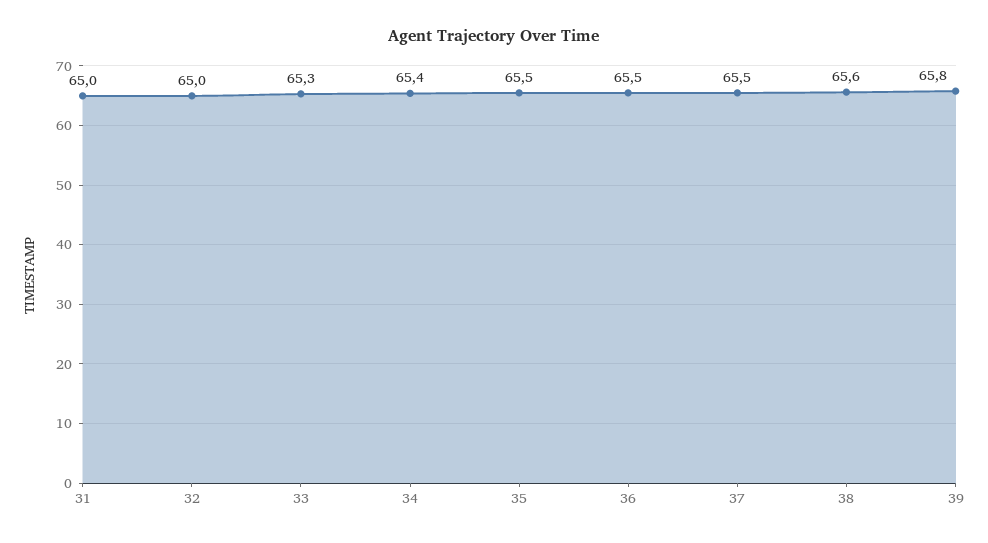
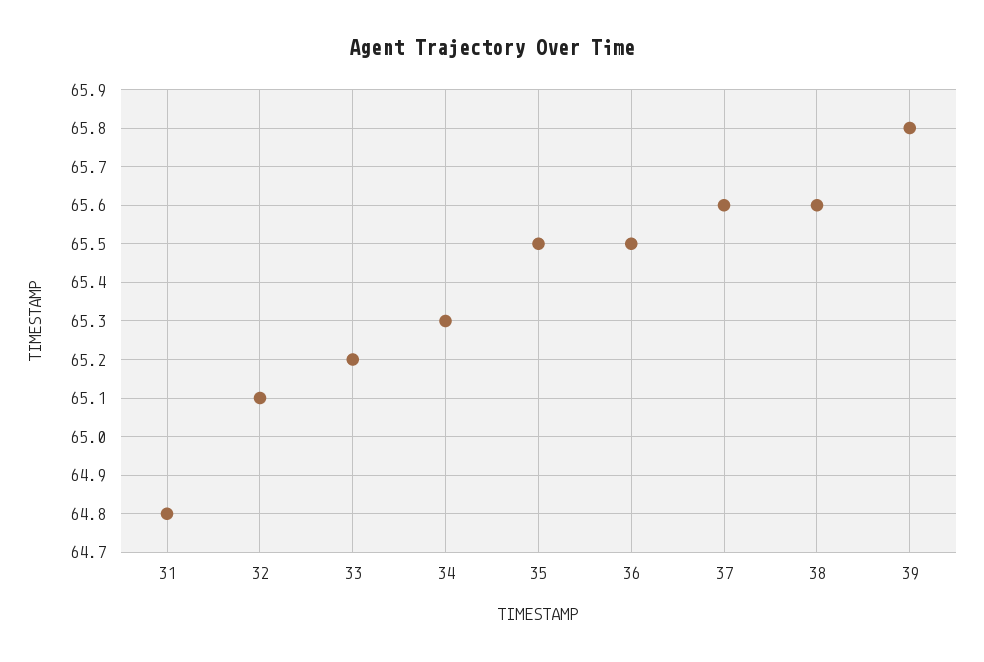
  {
-   "31": 65,
+   "31": 64.8,
-   "32": 65,
+   "32": 65.1,
-   "33": 65.3,
+   "33": 65.2,
-   "34": 65.4,
+   "34": 65.3,
    "35": 65.5,
    "36": 65.5,
-   "37": 65.5,
+   "37": 65.6,
    "38": 65.6,
    "39": 65.8
  }

